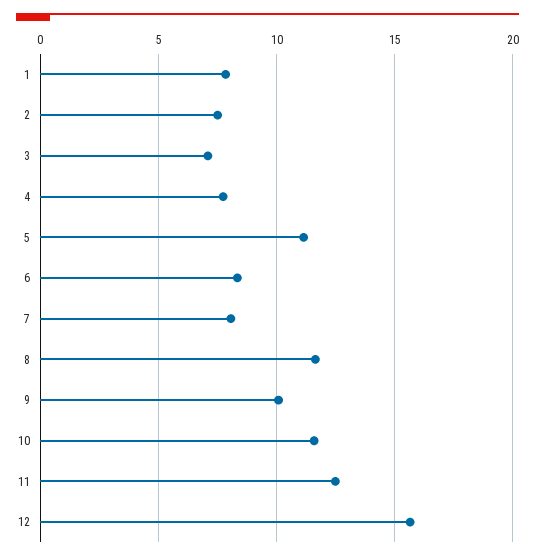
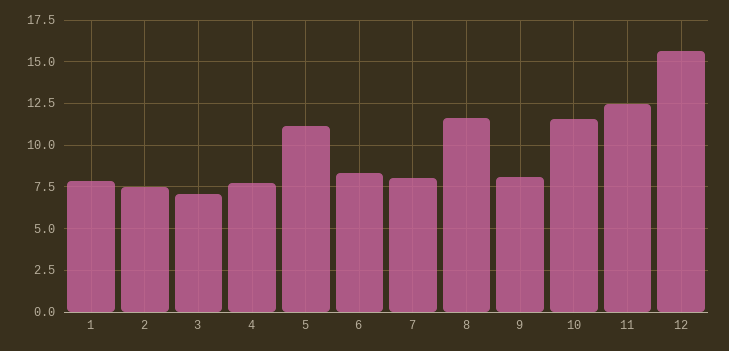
  {
    "1": 8,
    "2": 7.5,
    "3": 7,
    "4": 7.5,
    "5": 11,
    "6": 8.5,
    "7": 8,
    "8": 11.5,
-   "9": 10,
+   "9": 8,
    "10": 11.5,
    "11": 12.5,
    "12": 15.5
  }

